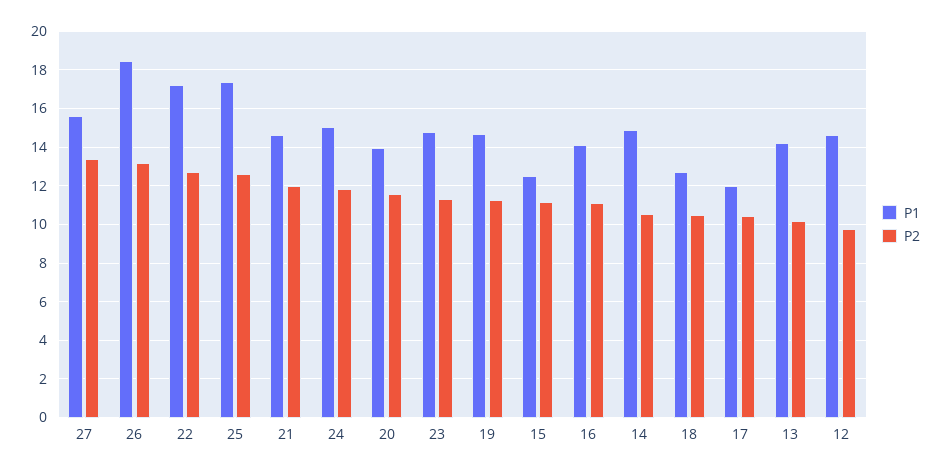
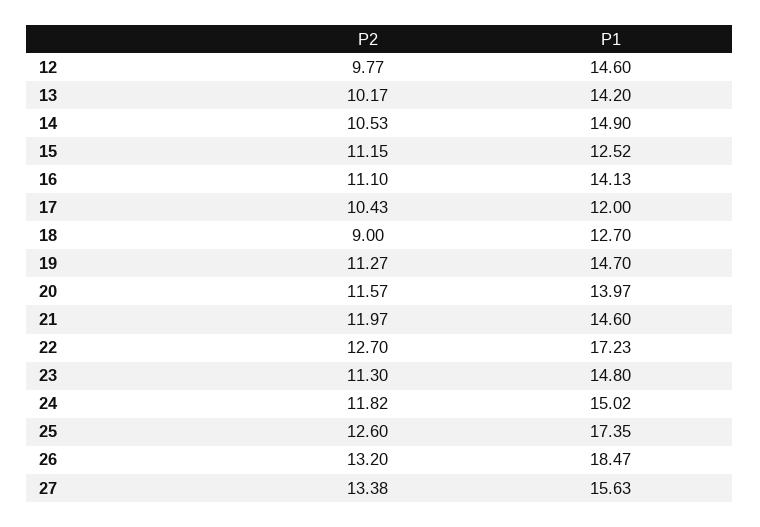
  {
    "P1": {
      "27": 15.63,
      "26": 18.47,
      "22": 17.23,
      "25": 17.35,
      "21": 14.6,
      "24": 15.02,
      "20": 13.97,
      "23": 14.8,
      "19": 14.7,
      "15": 12.52,
      "16": 14.13,
      "14": 14.9,
      "18": 12.7,
      "17": 12,
      "13": 14.2,
      "12": 14.6
    },
    "P2": {
      "27": 13.38,
      "26": 13.2,
      "22": 12.7,
      "25": 12.6,
      "21": 11.97,
      "24": 11.82,
      "20": 11.57,
      "23": 11.3,
      "19": 11.27,
      "15": 11.15,
      "16": 11.1,
      "14": 10.53,
-     "18": 10.5,
+     "18": 9,
      "17": 10.43,
      "13": 10.17,
      "12": 9.77
    }
  }

